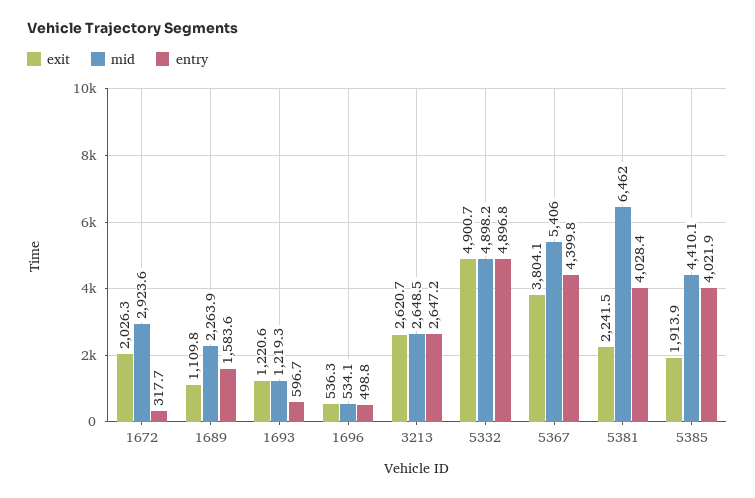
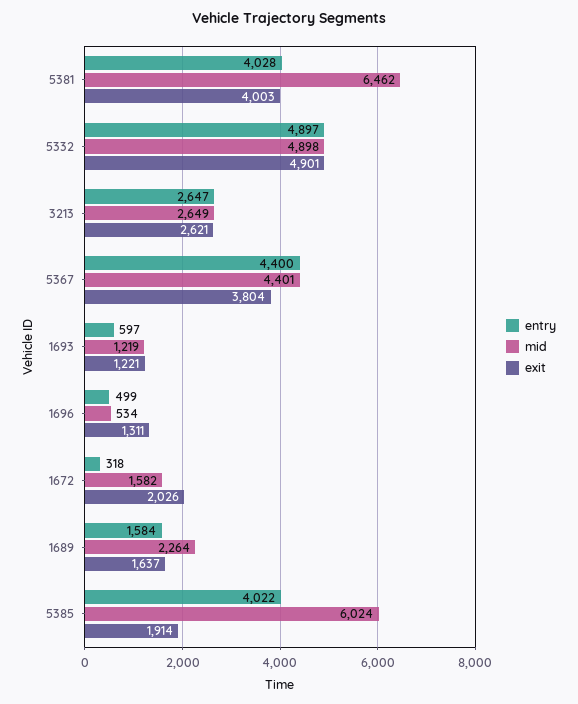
  {
    "exit": {
      "1672": 2026.3,
-     "1689": 1109.8,
+     "1689": 1637,
      "1693": 1220.6,
-     "1696": 536.3,
+     "1696": 1311,
      "3213": 2620.7,
      "5332": 4900.7,
      "5367": 3804.1,
-     "5381": 2241.5,
+     "5381": 4003,
      "5385": 1913.9
    },
    "mid": {
-     "1672": 2923.6,
+     "1672": 1582,
      "1689": 2263.9,
      "1693": 1219.3,
      "1696": 534.1,
      "3213": 2648.5,
      "5332": 4898.2,
-     "5367": 5406,
+     "5367": 4401,
      "5381": 6462,
-     "5385": 4410.1
+     "5385": 6024
    },
    "entry": {
      "1672": 317.7,
      "1689": 1583.6,
      "1693": 596.7,
      "1696": 498.8,
      "3213": 2647.2,
      "5332": 4896.8,
      "5367": 4399.8,
      "5381": 4028.4,
      "5385": 4021.9
    }
  }

